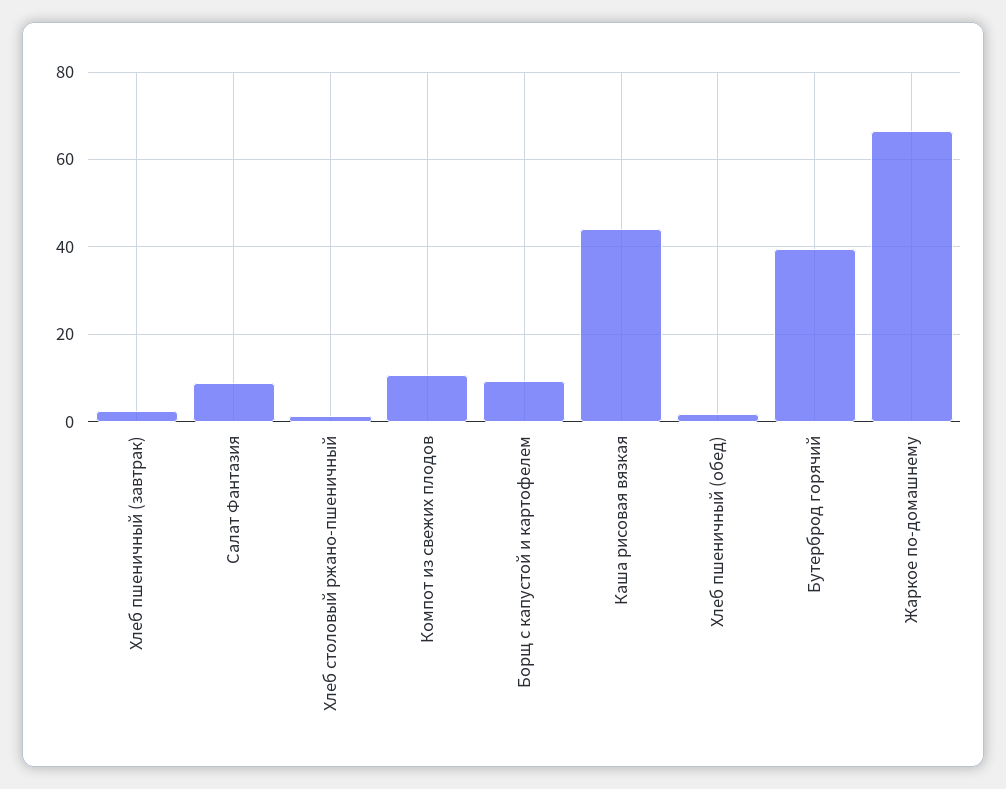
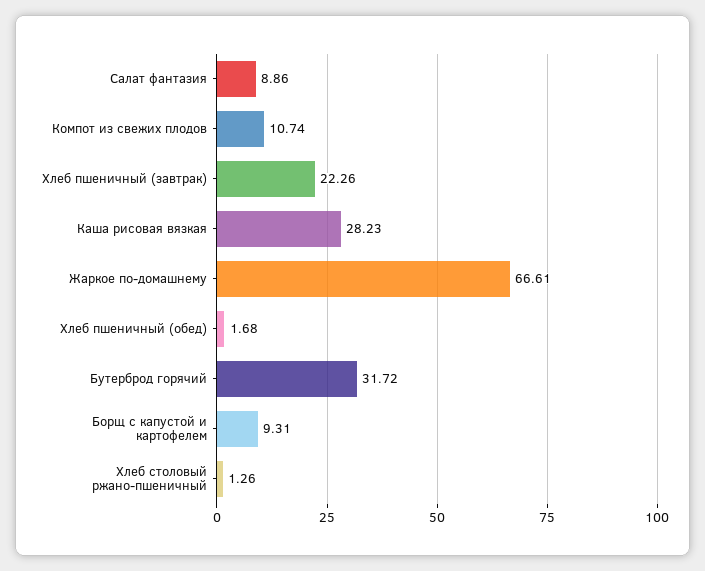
  {
-   "Хлеб пшеничный (завтрак)": 2,
+   "Хлеб пшеничный (завтрак)": 22.26,
    "Салат Фантазия": 8.86,
    "Хлеб столовый ржано-пшеничный": 1.26,
    "Компот из свежих плодов": 10.74,
    "Борщ с капустой и картофелем": 9.31,
-   "Каша рисовая вязкая": 44,
+   "Каша рисовая вязкая": 28.23,
    "Хлеб пшеничный (обед)": 1.68,
-   "Бутерброд горячий": 40,
+   "Бутерброд горячий": 31.72,
    "Жаркое по-домашнему": 66.61
  }

